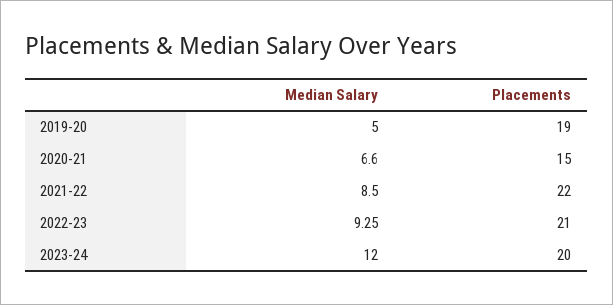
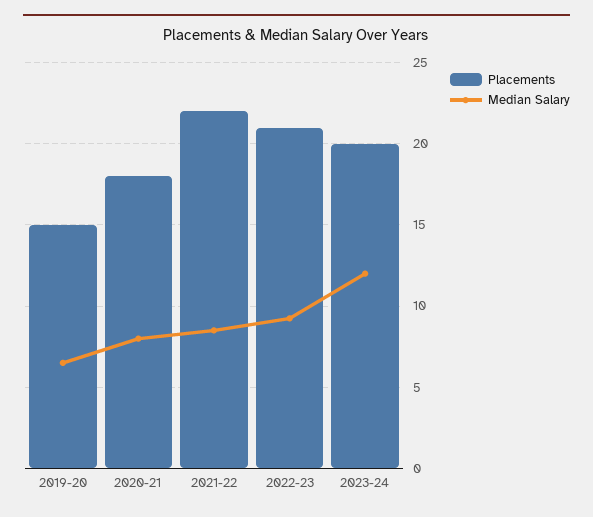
  {
    "Median Salary": {
-     "2019-20": 5,
+     "2019-20": 6.5,
-     "2020-21": 6.6,
+     "2020-21": 8,
      "2021-22": 8.5,
      "2022-23": 9.25,
      "2023-24": 12
    },
    "Placements": {
-     "2019-20": 19,
+     "2019-20": 15,
-     "2020-21": 15,
+     "2020-21": 18,
      "2021-22": 22,
      "2022-23": 21,
      "2023-24": 20
    }
  }

